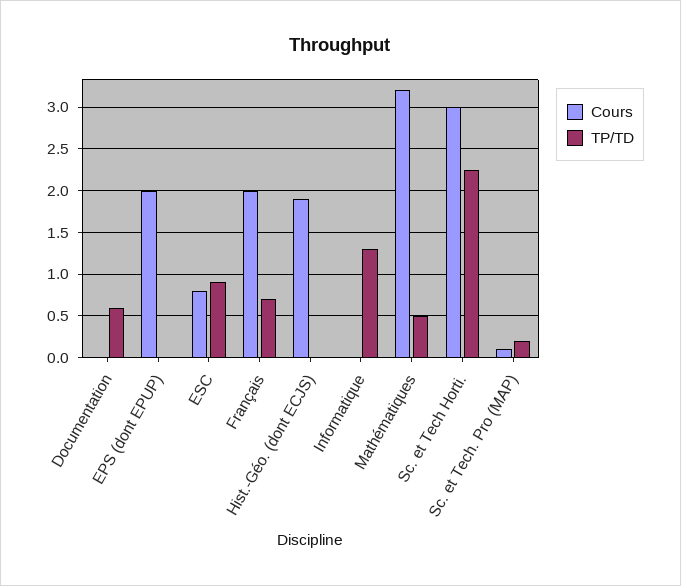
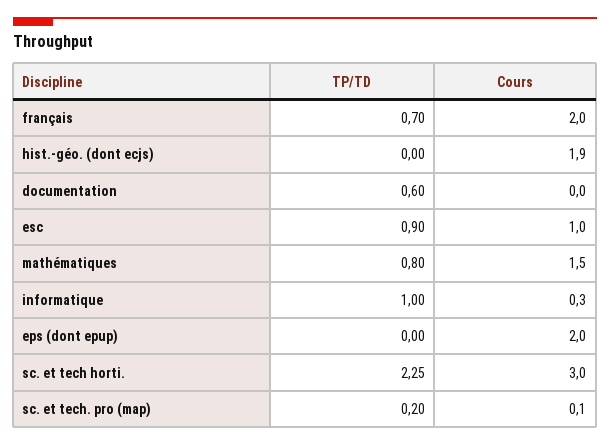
  {
    "Cours": {
      "Documentation": 0,
      "EPS (dont EPUP)": 2,
-     "ESC": 0.8,
+     "ESC": 1,
      "Français": 2,
      "Hist.-Géo. (dont ECJS)": 1.9,
-     "Informatique": 0,
+     "Informatique": 0.3,
-     "Mathématiques": 3.2,
+     "Mathématiques": 1.5,
      "Sc. et Tech Horti.": 3,
      "Sc. et Tech. Pro (MAP)": 0.1
    },
    "TP/TD": {
      "Documentation": 0.6,
      "EPS (dont EPUP)": 0,
      "ESC": 0.9,
      "Français": 0.7,
      "Hist.-Géo. (dont ECJS)": 0,
-     "Informatique": 1.3,
+     "Informatique": 1,
-     "Mathématiques": 0.5,
+     "Mathématiques": 0.8,
      "Sc. et Tech Horti.": 2.25,
      "Sc. et Tech. Pro (MAP)": 0.2
    }
  }

